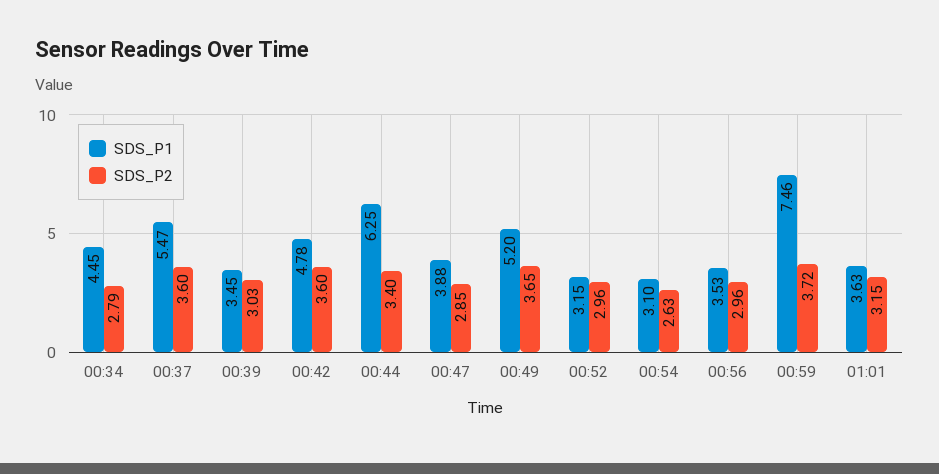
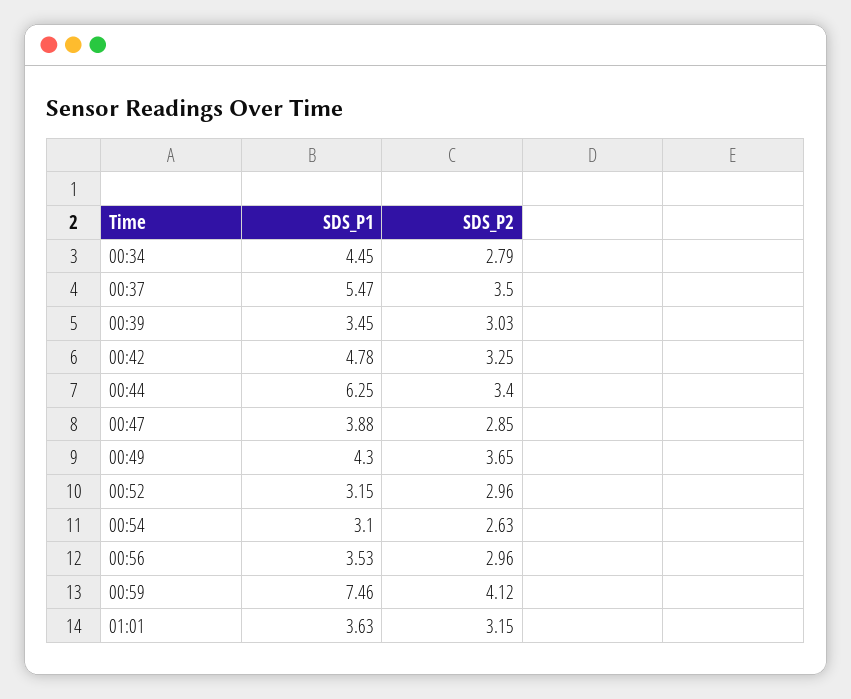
  {
    "SDS_P1": {
      "00:34": 4.45,
      "00:37": 5.47,
      "00:39": 3.45,
      "00:42": 4.78,
      "00:44": 6.25,
      "00:47": 3.88,
-     "00:49": 5.2,
+     "00:49": 4.3,
      "00:52": 3.15,
      "00:54": 3.1,
      "00:56": 3.53,
      "00:59": 7.46,
      "01:01": 3.63
    },
    "SDS_P2": {
      "00:34": 2.79,
-     "00:37": 3.6,
+     "00:37": 3.5,
      "00:39": 3.03,
-     "00:42": 3.6,
+     "00:42": 3.25,
      "00:44": 3.4,
      "00:47": 2.85,
      "00:49": 3.65,
      "00:52": 2.96,
      "00:54": 2.63,
      "00:56": 2.96,
-     "00:59": 3.72,
+     "00:59": 4.12,
      "01:01": 3.15
    }
  }

